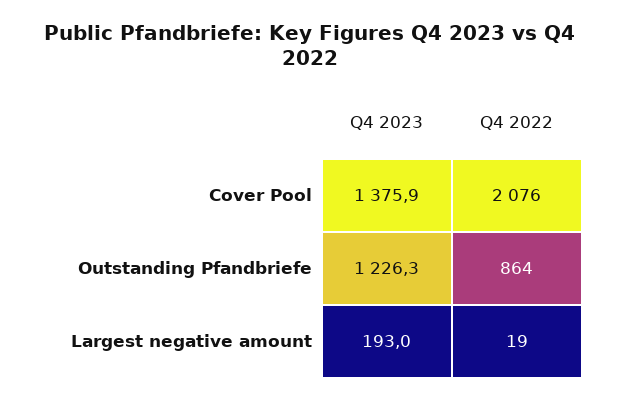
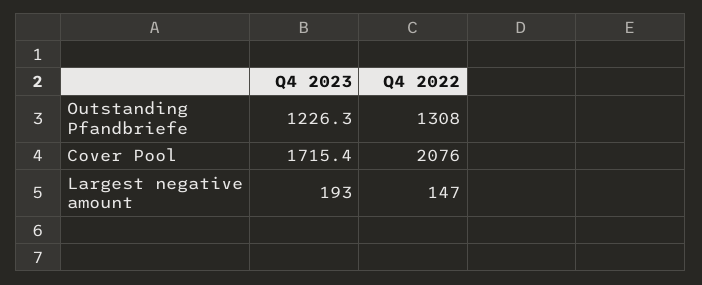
  {
    "Q4 2023": {
-     "Cover Pool": 1375.9,
+     "Cover Pool": 1715.4,
      "Outstanding Pfandbriefe": 1226.3,
      "Largest negative amount": 193
    },
    "Q4 2022": {
      "Cover Pool": 2076,
-     "Outstanding Pfandbriefe": 864,
+     "Outstanding Pfandbriefe": 1308,
-     "Largest negative amount": 19
+     "Largest negative amount": 147
    }
  }

